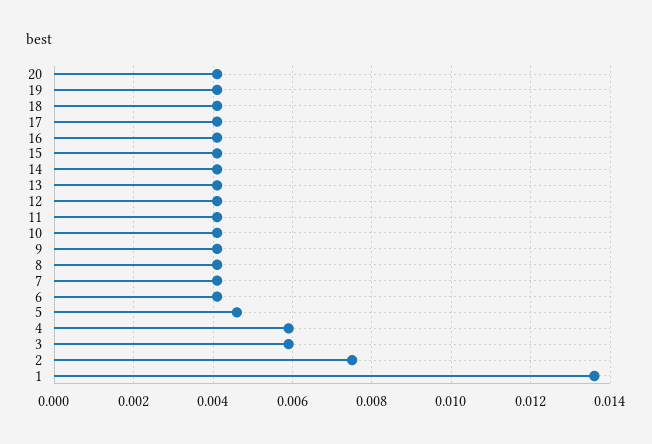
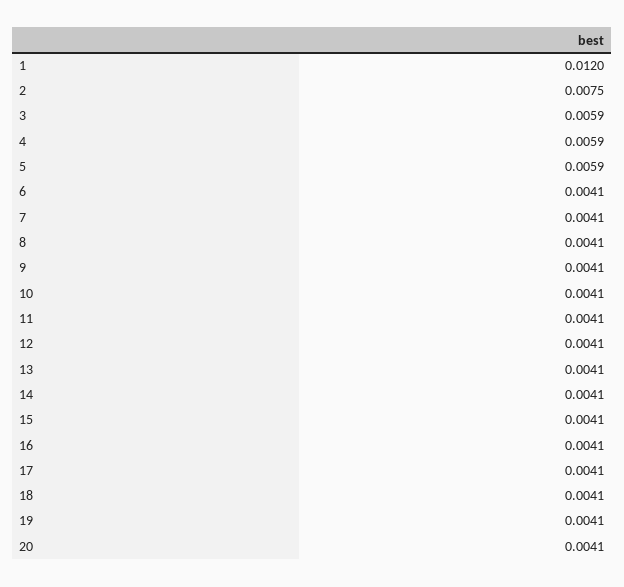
  {
    "20": 0.0041,
    "19": 0.0041,
    "18": 0.0041,
    "17": 0.0041,
    "16": 0.0041,
    "15": 0.0041,
    "14": 0.0041,
    "13": 0.0041,
    "12": 0.0041,
    "11": 0.0041,
    "10": 0.0041,
    "9": 0.0041,
    "8": 0.0041,
    "7": 0.0041,
    "6": 0.0041,
-   "5": 0.0045,
+   "5": 0.0059,
    "4": 0.0059,
    "3": 0.0059,
    "2": 0.0075,
-   "1": 0.0135
+   "1": 0.012
  }

